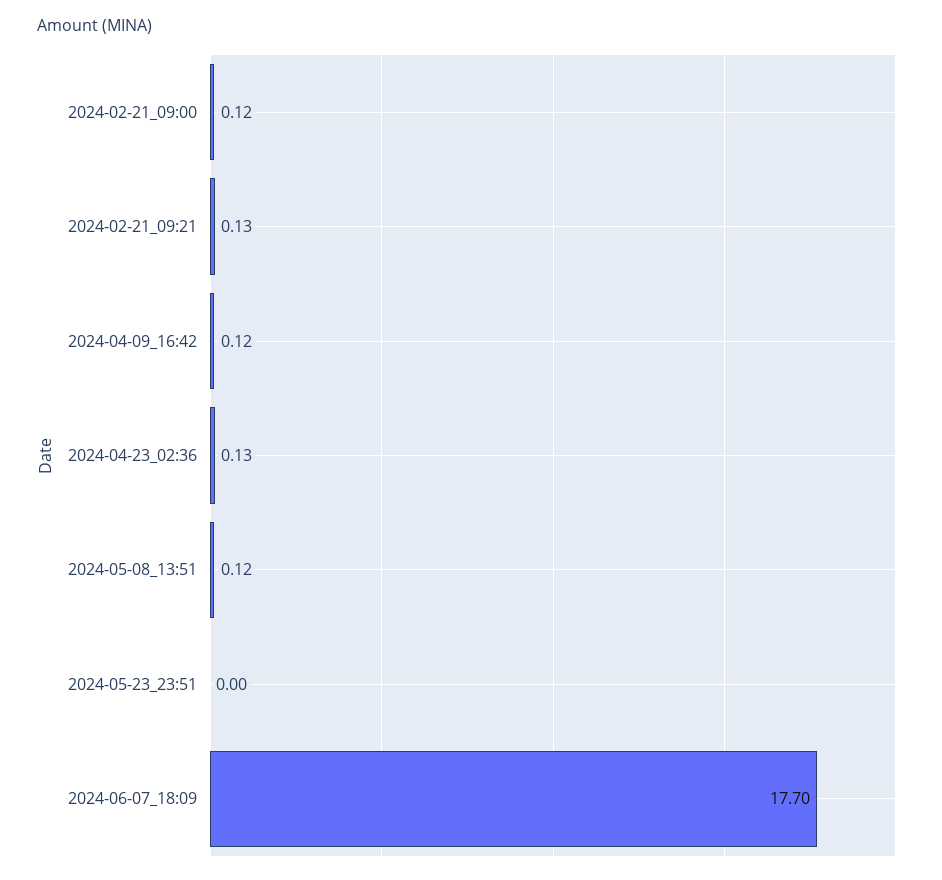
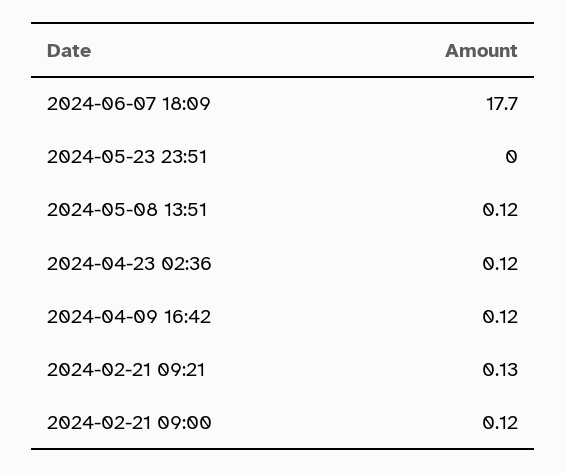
  {
    "2024-02-21_09:00": 0.12,
    "2024-02-21_09:21": 0.13,
    "2024-04-09_16:42": 0.12,
-   "2024-04-23_02:36": 0.13,
+   "2024-04-23_02:36": 0.12,
    "2024-05-08_13:51": 0.12,
    "2024-05-23_23:51": 0,
    "2024-06-07_18:09": 17.7
  }

